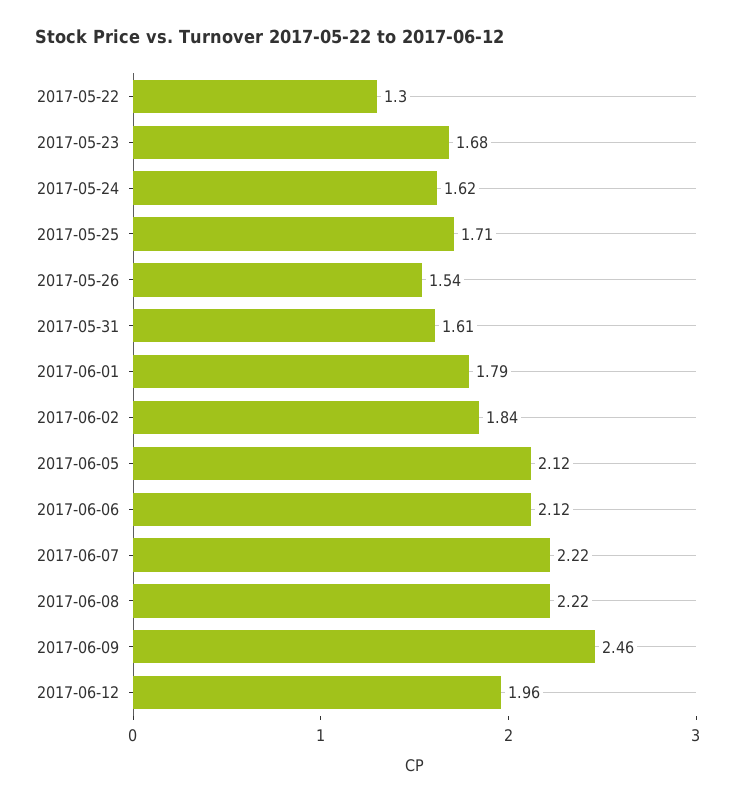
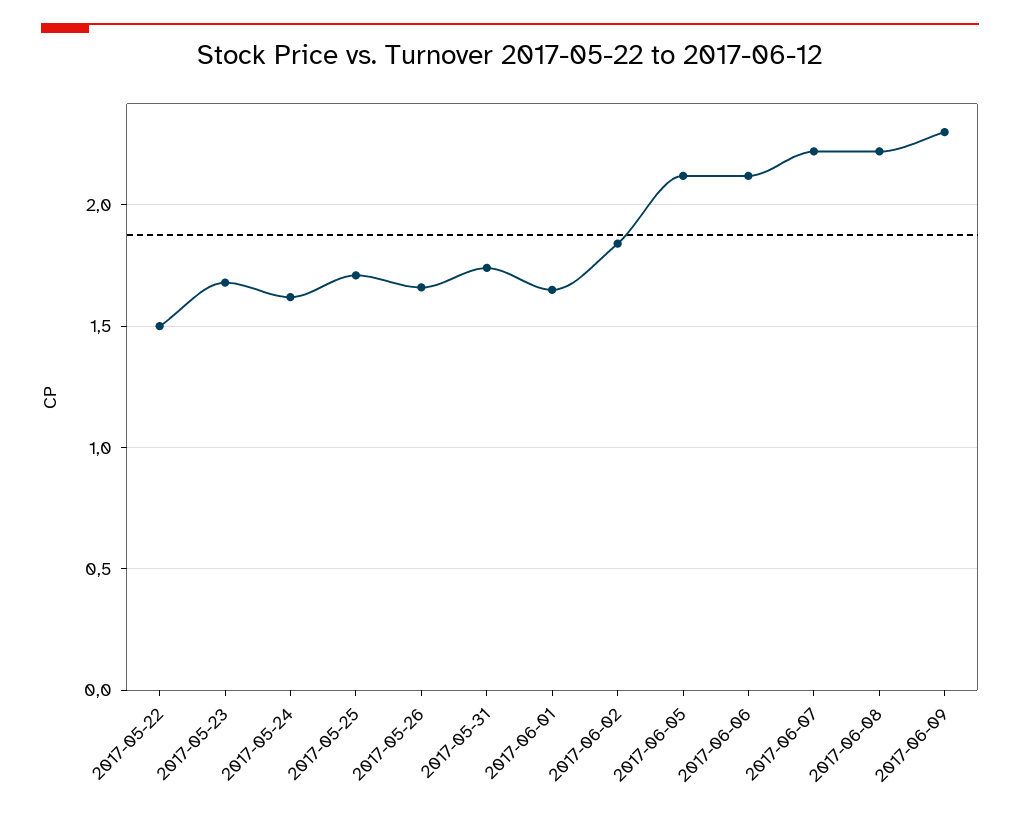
  {
-   "2017-05-22": 1.3,
+   "2017-05-22": 1.5,
    "2017-05-23": 1.68,
    "2017-05-24": 1.62,
    "2017-05-25": 1.71,
-   "2017-05-26": 1.54,
+   "2017-05-26": 1.65,
-   "2017-05-31": 1.61,
+   "2017-05-31": 1.75,
-   "2017-06-01": 1.79,
+   "2017-06-01": 1.65,
    "2017-06-02": 1.84,
    "2017-06-05": 2.12,
    "2017-06-06": 2.12,
    "2017-06-07": 2.22,
    "2017-06-08": 2.22,
-   "2017-06-09": 2.46,
+   "2017-06-09": 2.3
-   "2017-06-12": 1.96
  }

